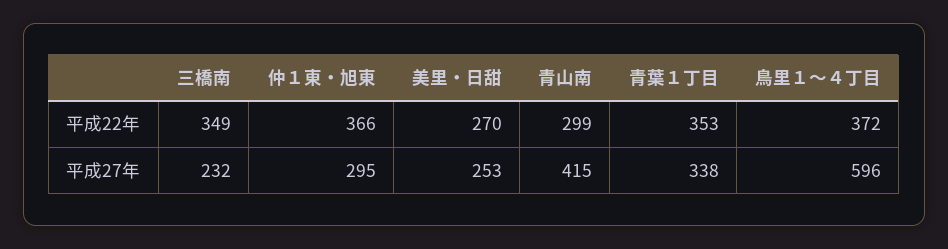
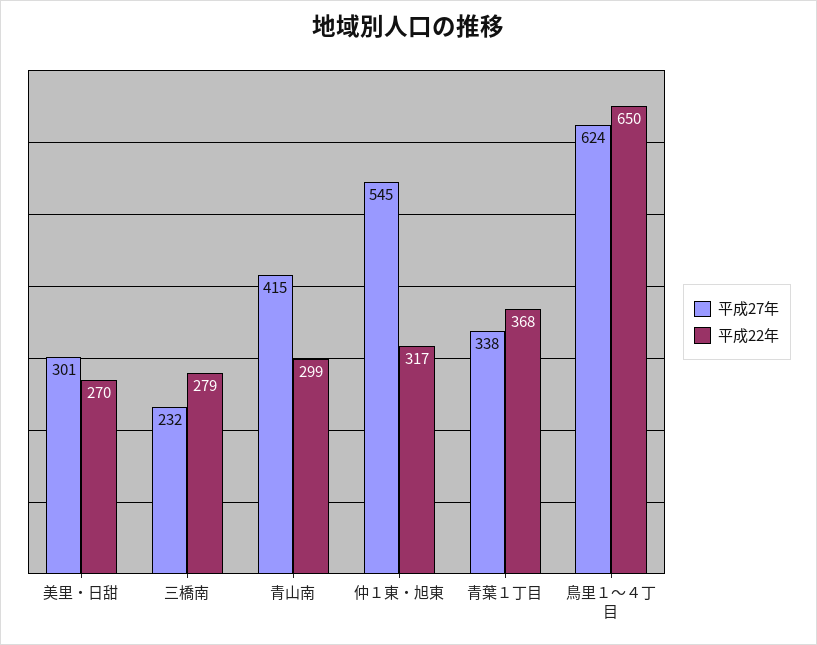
  {
    "平成22年": {
-     "三橋南": 349,
+     "三橋南": 279,
-     "仲１東・旭東": 366,
+     "仲１東・旭東": 317,
      "美里・日甜": 270,
      "青山南": 299,
-     "青葉１丁目": 353,
+     "青葉１丁目": 368,
-     "鳥里１～４丁目": 372
+     "鳥里１～４丁目": 650
    },
    "平成27年": {
      "三橋南": 232,
-     "仲１東・旭東": 295,
+     "仲１東・旭東": 545,
-     "美里・日甜": 253,
+     "美里・日甜": 301,
      "青山南": 415,
      "青葉１丁目": 338,
-     "鳥里１～４丁目": 596
+     "鳥里１～４丁目": 624
    }
  }

